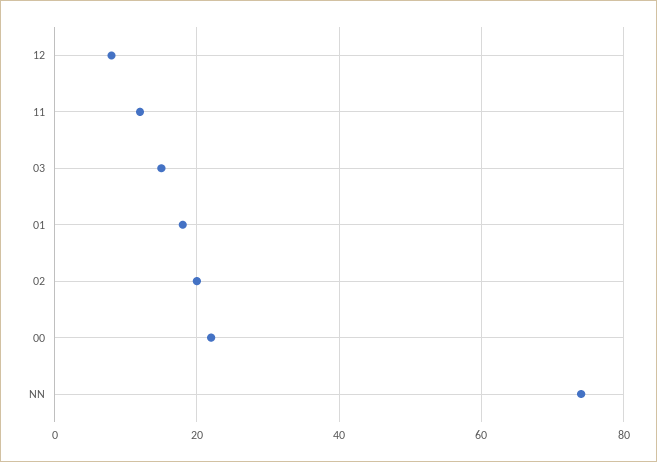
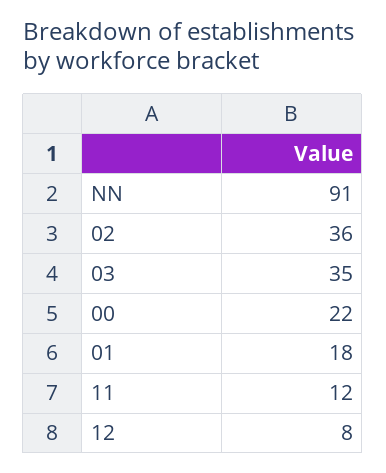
  {
    "12": 8,
    "11": 12,
-   "03": 15,
+   "03": 35,
    "01": 18,
-   "02": 20,
+   "02": 36,
    "00": 22,
-   "NN": 75
+   "NN": 91
  }

